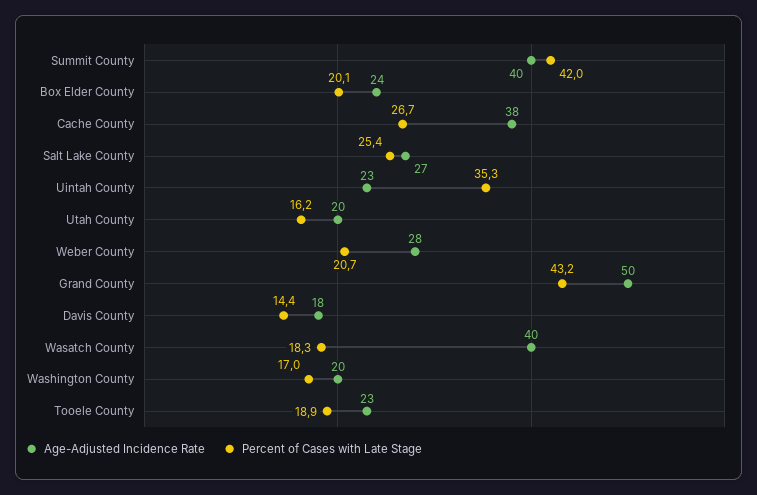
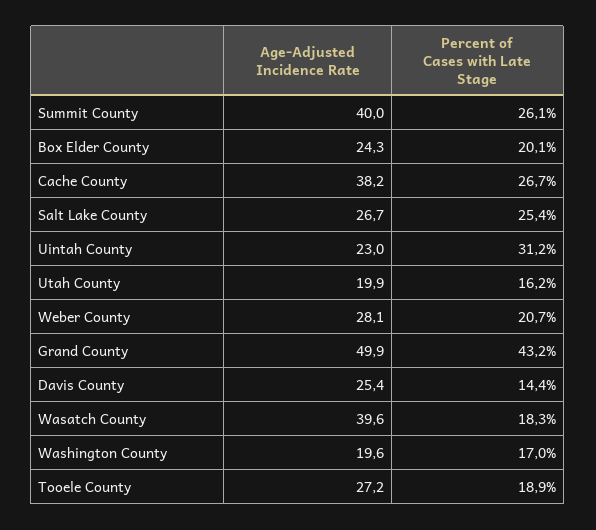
  {
    "Age-Adjusted Incidence Rate": {
      "Summit County": 40,
      "Box Elder County": 24.3,
      "Cache County": 38.2,
      "Salt Lake County": 26.7,
      "Uintah County": 23,
      "Utah County": 19.9,
      "Weber County": 28.1,
      "Grand County": 49.9,
-     "Davis County": 18,
+     "Davis County": 25.4,
      "Wasatch County": 39.6,
      "Washington County": 19.6,
-     "Tooele County": 23
+     "Tooele County": 27.2
    },
    "Percent of Cases with Late Stage": {
-     "Summit County": 42,
+     "Summit County": 26.1,
      "Box Elder County": 20.1,
      "Cache County": 26.7,
      "Salt Lake County": 25.4,
-     "Uintah County": 35.3,
+     "Uintah County": 31.2,
      "Utah County": 16.2,
      "Weber County": 20.7,
      "Grand County": 43.2,
      "Davis County": 14.4,
      "Wasatch County": 18.3,
      "Washington County": 17,
      "Tooele County": 18.9
    }
  }

